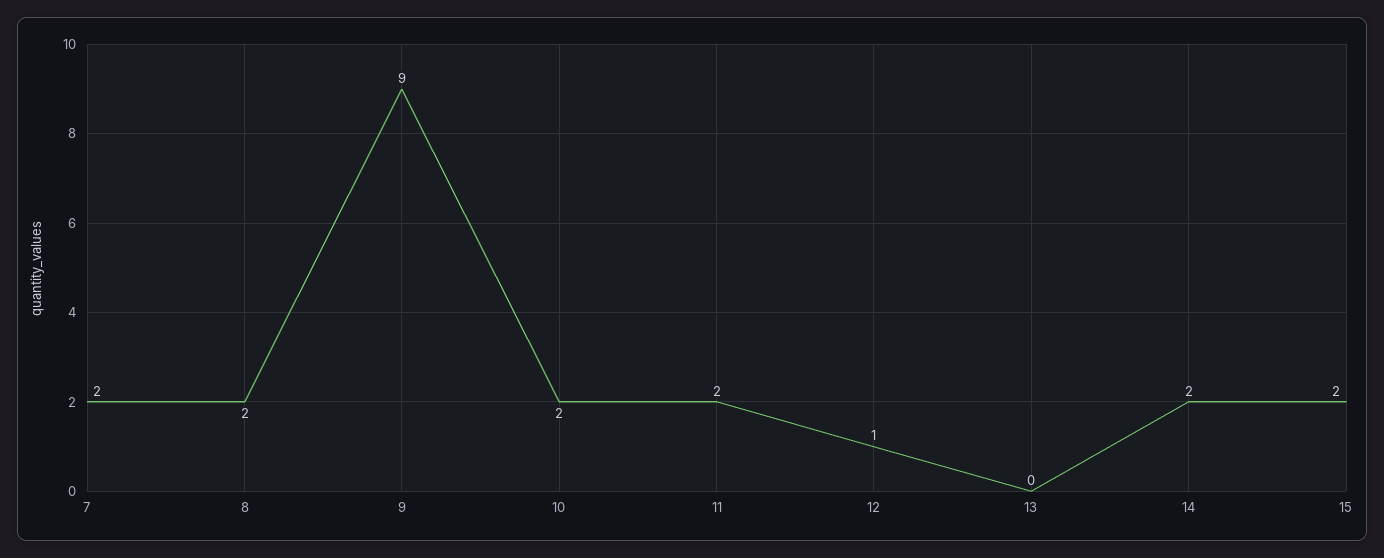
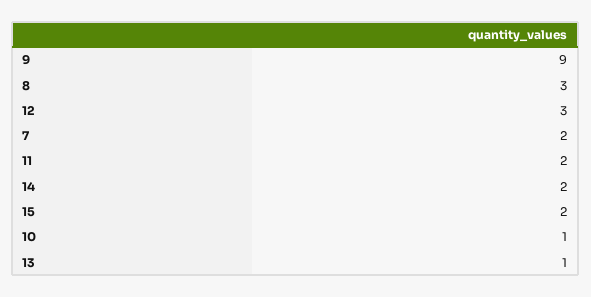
  {
    "7": 2,
-   "8": 2,
+   "8": 3,
    "9": 9,
-   "10": 2,
+   "10": 1,
    "11": 2,
-   "12": 1,
+   "12": 3,
-   "13": 0,
+   "13": 1,
    "14": 2,
    "15": 2
  }

